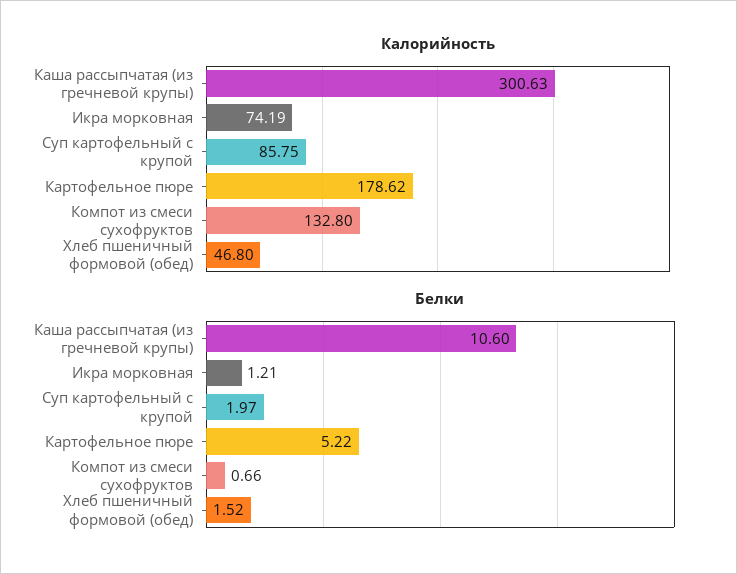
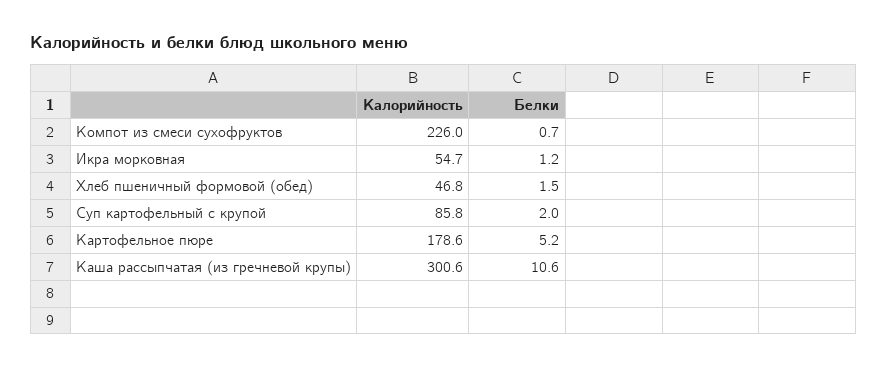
  {
    "Калорийность": {
      "Каша рассыпчатая (из гречневой крупы)": 300.63,
-     "Икра морковная": 74.19,
+     "Икра морковная": 54.7,
      "Суп картофельный с крупой": 85.75,
      "Картофельное пюре": 178.62,
-     "Компот из смеси сухофруктов": 132.8,
+     "Компот из смеси сухофруктов": 226,
      "Хлеб пшеничный формовой (обед)": 46.8
    },
    "Белки": {
      "Каша рассыпчатая (из гречневой крупы)": 10.6,
      "Икра морковная": 1.21,
      "Суп картофельный с крупой": 1.97,
      "Картофельное пюре": 5.22,
      "Компот из смеси сухофруктов": 0.66,
      "Хлеб пшеничный формовой (обед)": 1.52
    }
  }

